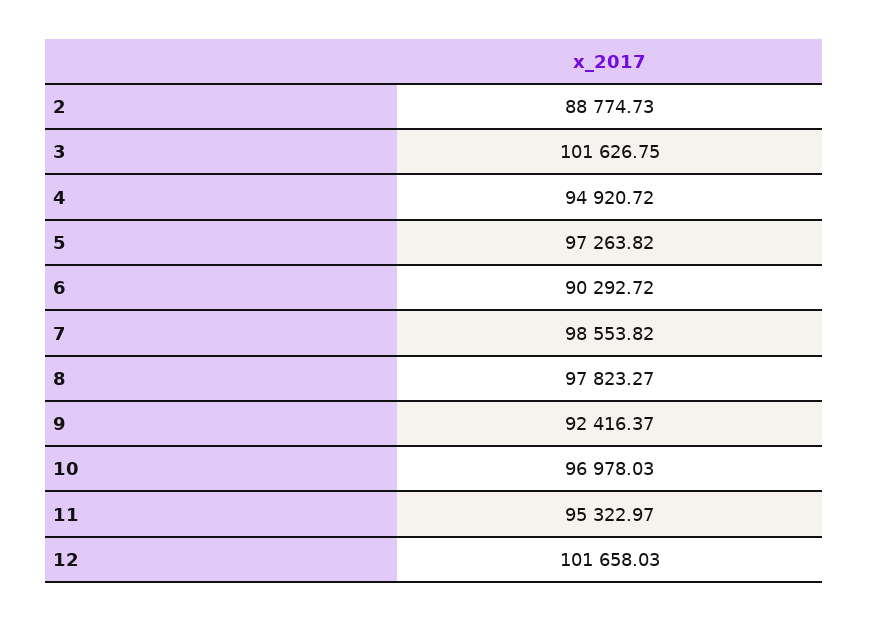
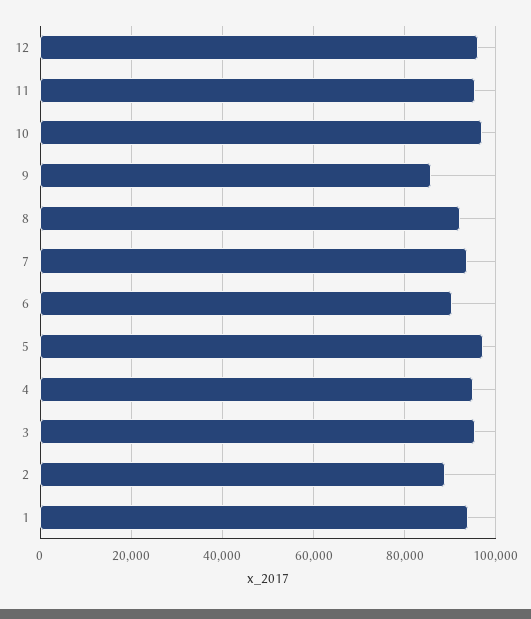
  {
    "2": 88774.73,
-   "3": 101626.75,
+   "3": 96000,
    "4": 94920.72,
    "5": 97263.82,
    "6": 90292.72,
-   "7": 98553.82,
+   "7": 94000,
-   "8": 97823.27,
+   "8": 92000,
-   "9": 92416.37,
+   "9": 86000,
    "10": 96978.03,
    "11": 95322.97,
-   "12": 101658.03
+   "12": 96000,
+   "1": 94000
  }

